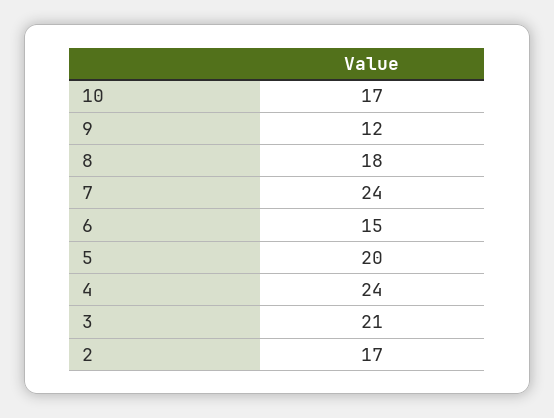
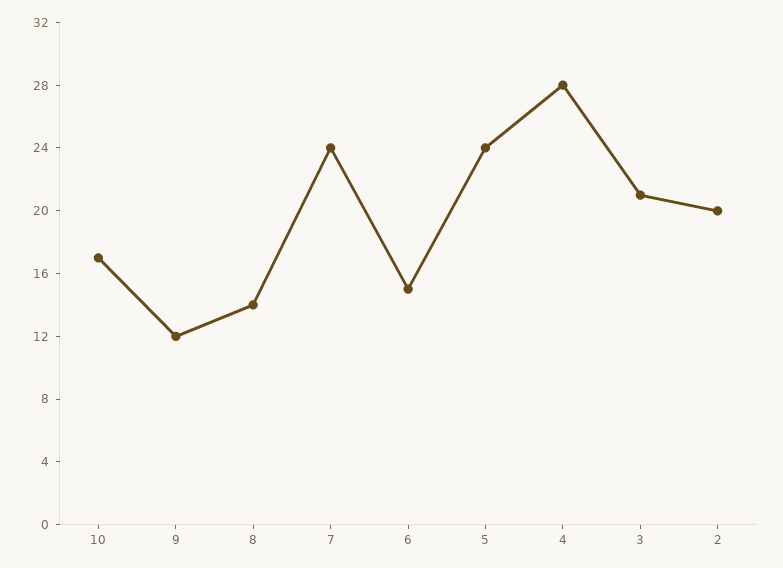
  {
    "10": 17,
    "9": 12,
-   "8": 18,
+   "8": 14,
    "7": 24,
    "6": 15,
-   "5": 20,
+   "5": 24,
-   "4": 24,
+   "4": 28,
    "3": 21,
-   "2": 17
+   "2": 20
  }

